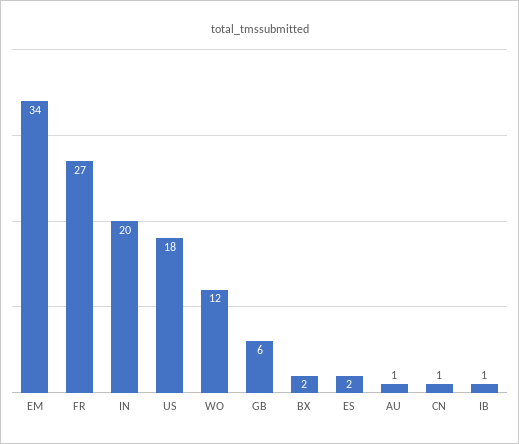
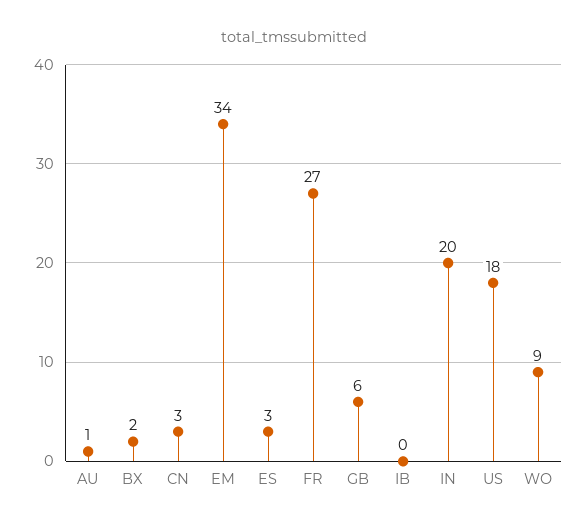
  {
    "EM": 34,
    "FR": 27,
    "IN": 20,
    "US": 18,
-   "WO": 12,
+   "WO": 9,
    "GB": 6,
    "BX": 2,
-   "ES": 2,
+   "ES": 3,
    "AU": 1,
-   "CN": 1,
+   "CN": 3,
-   "IB": 1
+   "IB": 0
  }

